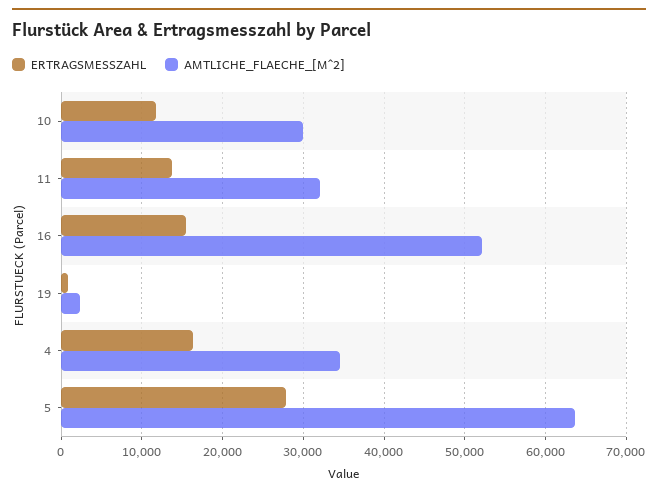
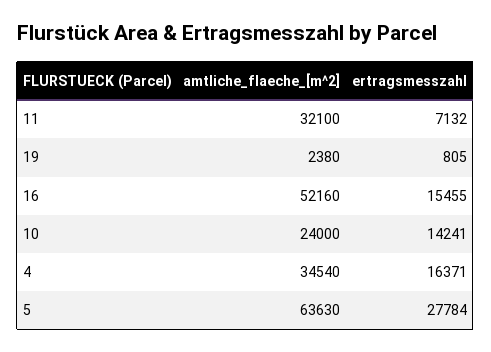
  {
    "ERTRAGSMESSZAHL": {
-     "10": 12000,
+     "10": 14241,
-     "11": 14000,
+     "11": 7132,
      "16": 15455,
      "19": 805,
      "4": 16371,
      "5": 27784
    },
    "AMTLICHE_FLAECHE_[M^2]": {
-     "10": 30000,
+     "10": 24000,
      "11": 32100,
      "16": 52160,
      "19": 2380,
      "4": 34540,
      "5": 63630
    }
  }

